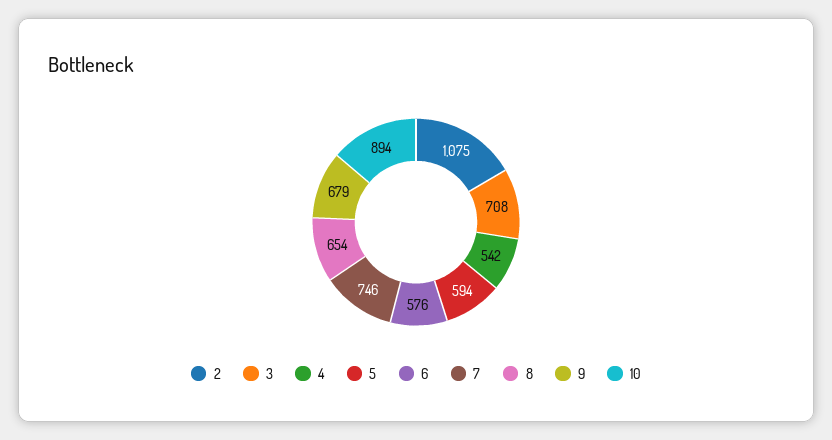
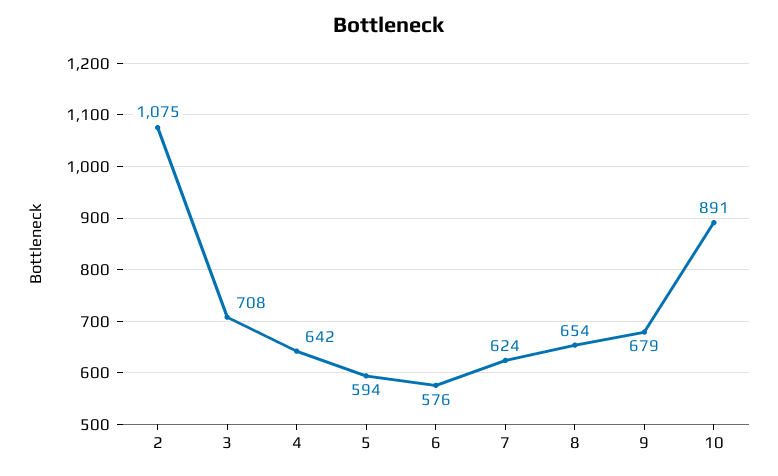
  {
    "2": 1075,
    "3": 708,
-   "4": 542,
+   "4": 642,
    "5": 594,
    "6": 576,
-   "7": 746,
+   "7": 624,
    "8": 654,
    "9": 679,
-   "10": 894
+   "10": 891
  }

